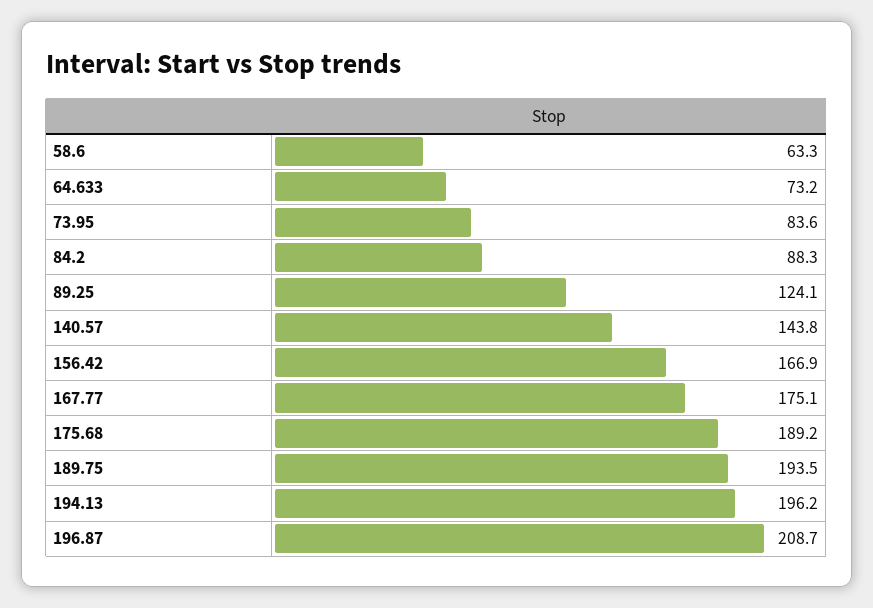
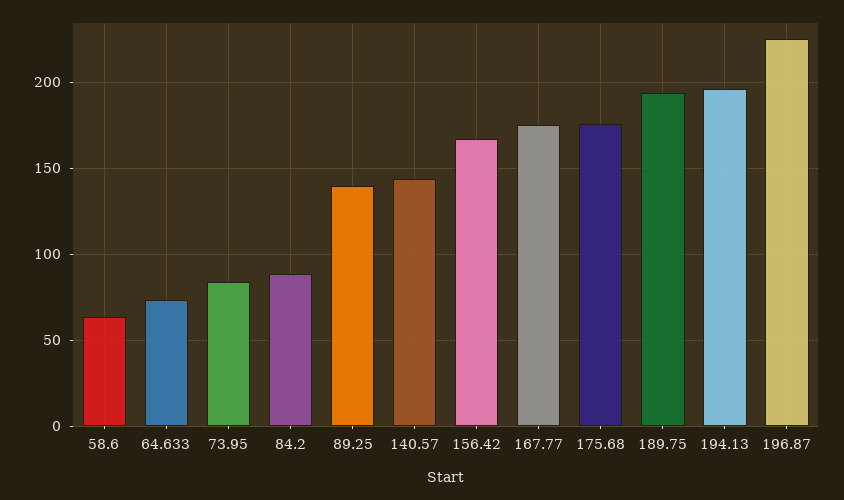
  {
    "58.6": 63.3,
    "64.633": 73.2,
    "73.95": 83.6,
    "84.2": 88.3,
-   "89.25": 124.1,
+   "89.25": 140,
    "140.57": 143.8,
    "156.42": 166.9,
    "167.77": 175.1,
-   "175.68": 189.2,
+   "175.68": 175,
    "189.75": 193.5,
    "194.13": 196.2,
-   "196.87": 208.7
+   "196.87": 225
  }

